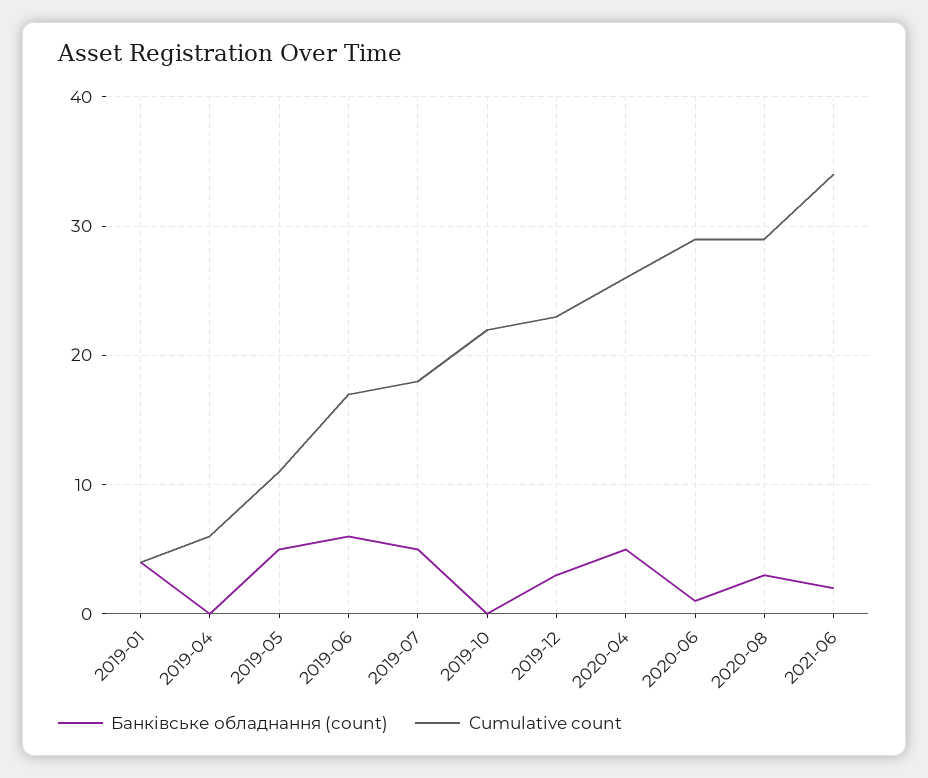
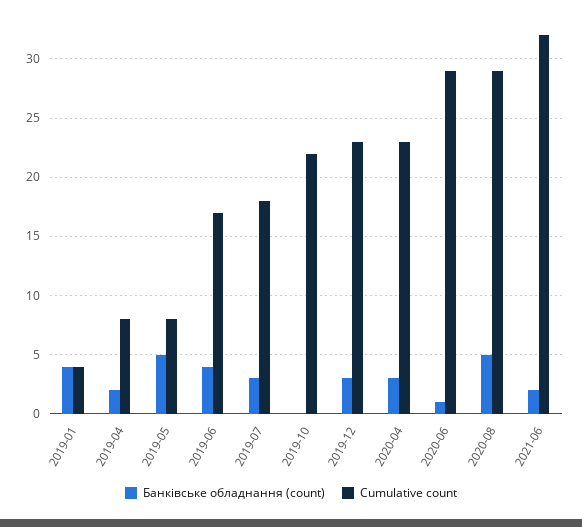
  {
    "Банківське обладнання (count)": {
      "2019-01": 4,
-     "2019-04": 0,
+     "2019-04": 2,
      "2019-05": 5,
-     "2019-06": 6,
+     "2019-06": 4,
-     "2019-07": 5,
+     "2019-07": 3,
      "2019-10": 0,
      "2019-12": 3,
-     "2020-04": 5,
+     "2020-04": 3,
      "2020-06": 1,
-     "2020-08": 3,
+     "2020-08": 5,
      "2021-06": 2
    },
    "Cumulative count": {
      "2019-01": 4,
-     "2019-04": 6,
+     "2019-04": 8,
-     "2019-05": 11,
+     "2019-05": 8,
      "2019-06": 17,
      "2019-07": 18,
      "2019-10": 22,
      "2019-12": 23,
-     "2020-04": 26,
+     "2020-04": 23,
      "2020-06": 29,
      "2020-08": 29,
-     "2021-06": 34
+     "2021-06": 32
    }
  }

